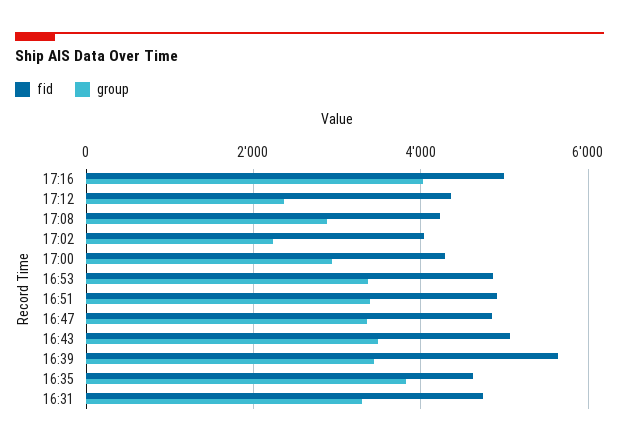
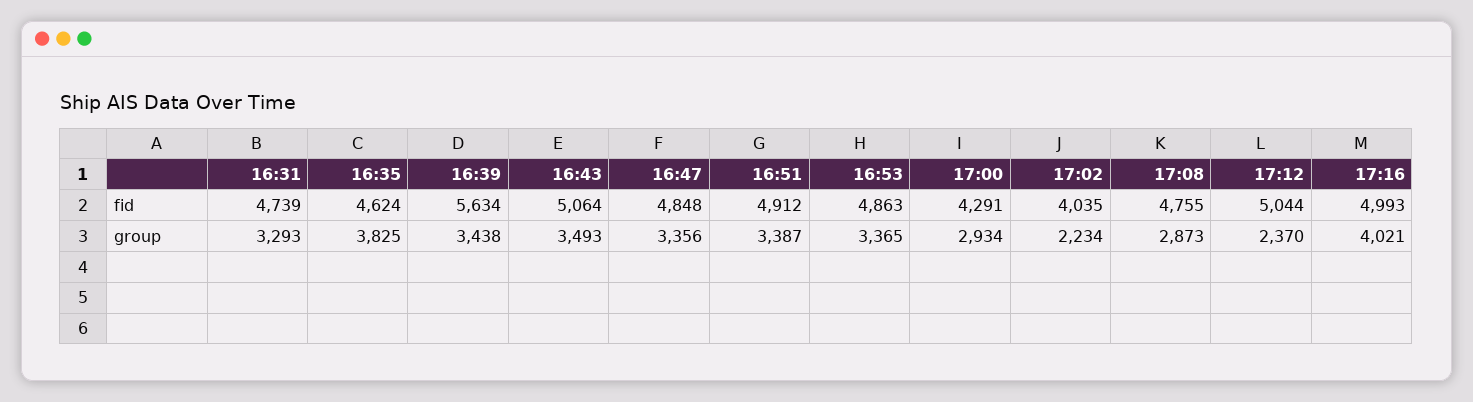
  {
    "fid": {
      "17:16": 4993,
-     "17:12": 4400,
+     "17:12": 5044,
-     "17:08": 4200,
+     "17:08": 4755,
      "17:02": 4035,
      "17:00": 4291,
      "16:53": 4863,
      "16:51": 4912,
      "16:47": 4848,
      "16:43": 5064,
      "16:39": 5634,
      "16:35": 4624,
      "16:31": 4739
    },
    "group": {
      "17:16": 4021,
      "17:12": 2370,
      "17:08": 2873,
      "17:02": 2234,
      "17:00": 2934,
      "16:53": 3365,
      "16:51": 3387,
      "16:47": 3356,
      "16:43": 3493,
      "16:39": 3438,
      "16:35": 3825,
      "16:31": 3293
    }
  }

